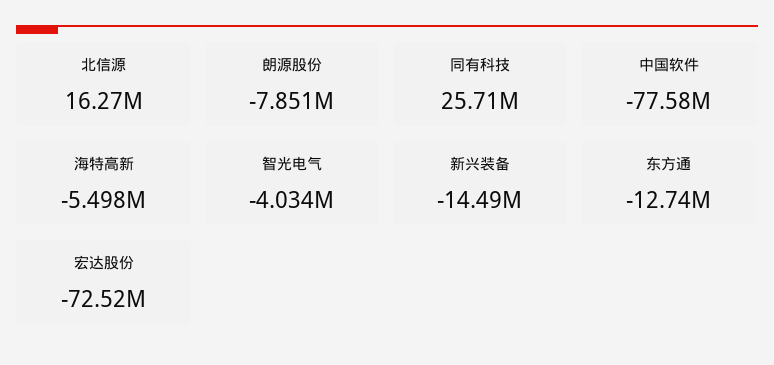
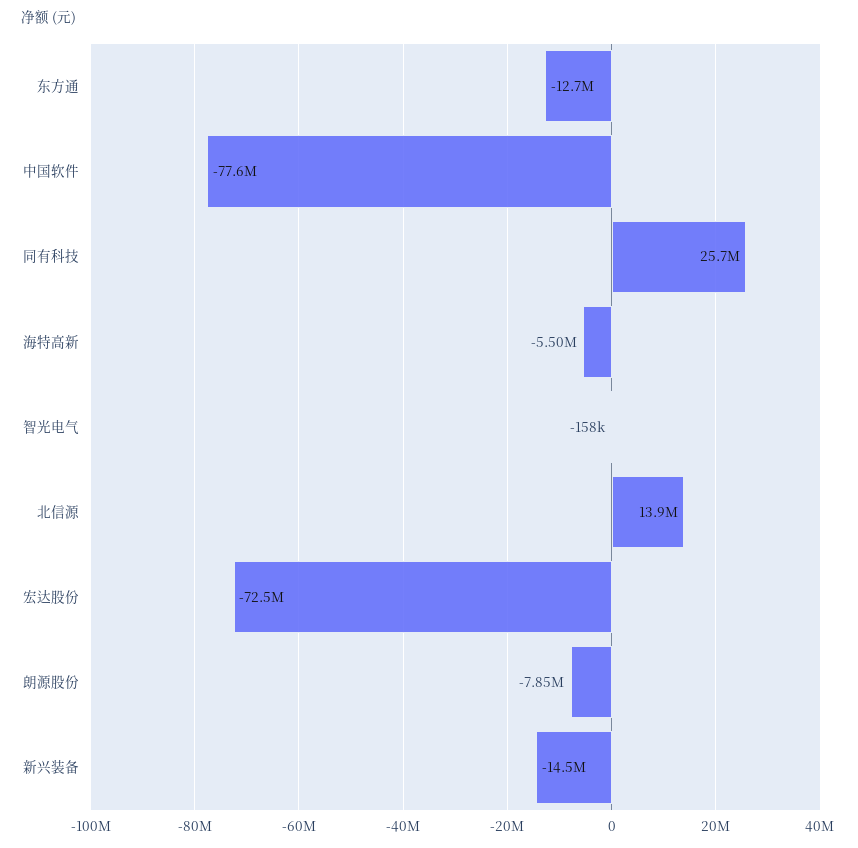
  {
-   "北信源": 16270000,
+   "北信源": 13900000,
    "朗源股份": -7851000,
    "同有科技": 25710000,
    "中国软件": -77580000,
    "海特高新": -5498000,
-   "智光电气": -4034000,
+   "智光电气": -158000,
    "新兴装备": -14490000,
    "东方通": -12740000,
    "宏达股份": -72520000
  }

